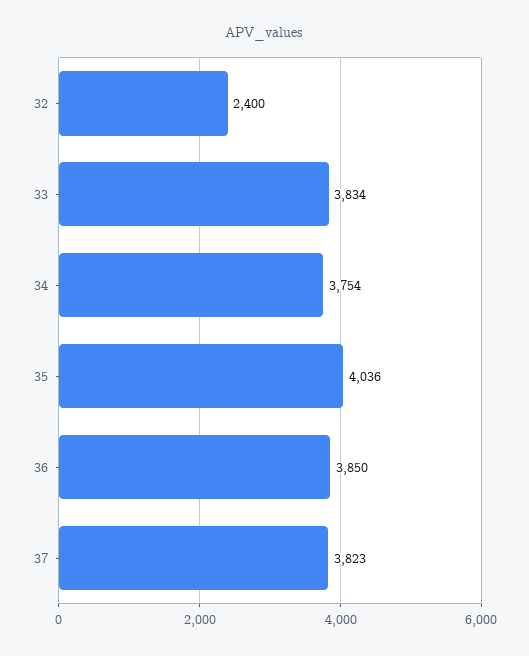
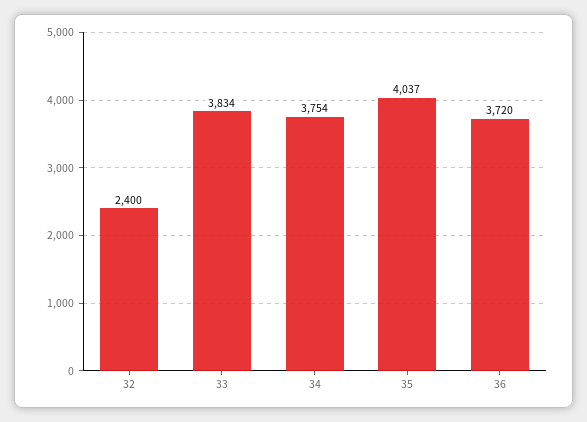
  {
    "32": 2400,
    "33": 3834,
    "34": 3754,
-   "35": 4036,
+   "35": 4037,
-   "36": 3850,
+   "36": 3720
-   "37": 3823
  }

